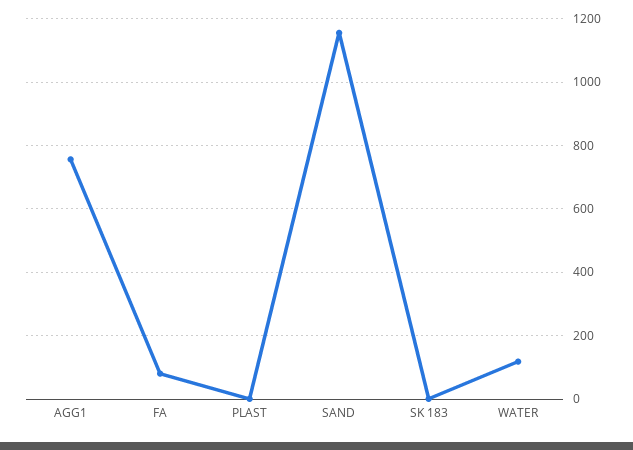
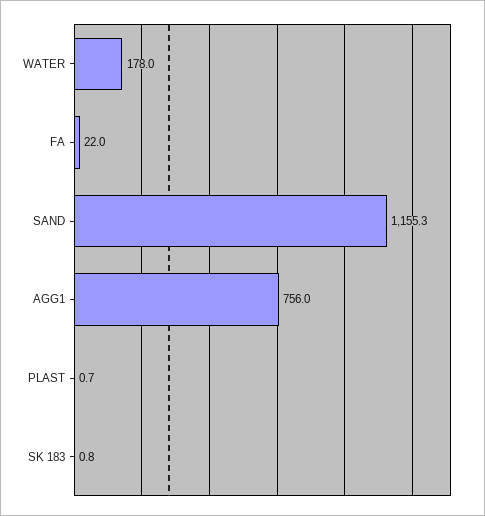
  {
    "AGG1": 756,
-   "FA": 80,
+   "FA": 22,
    "PLAST": 0.7,
    "SAND": 1155.3,
    "SK 183": 0.8,
-   "WATER": 120
+   "WATER": 178
  }

